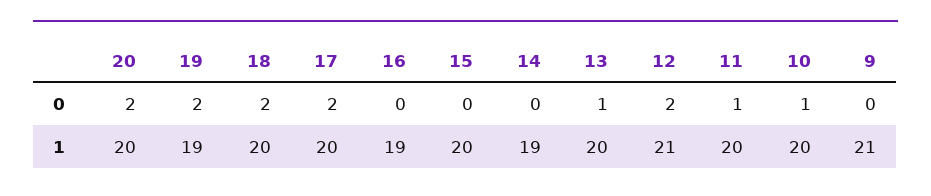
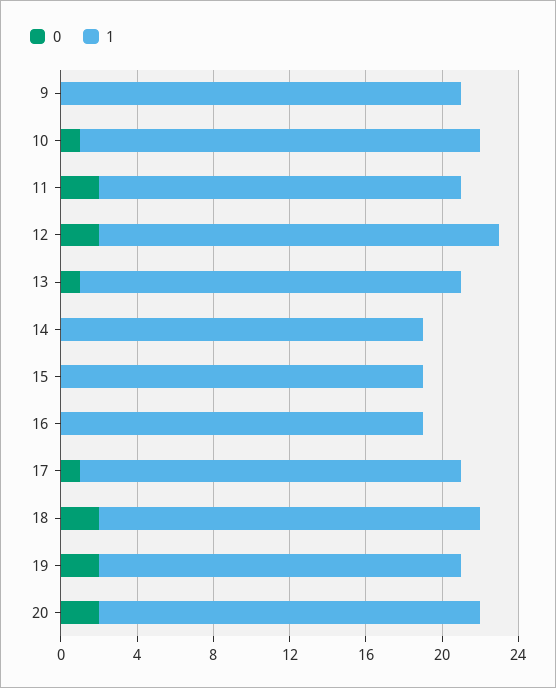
  {
    "0": {
      "20": 2,
      "19": 2,
      "18": 2,
-     "17": 2,
+     "17": 1,
      "16": 0,
      "15": 0,
      "14": 0,
      "13": 1,
      "12": 2,
-     "11": 1,
+     "11": 2,
      "10": 1,
      "9": 0
    },
    "1": {
      "20": 20,
      "19": 19,
      "18": 20,
      "17": 20,
      "16": 19,
-     "15": 20,
+     "15": 19,
      "14": 19,
      "13": 20,
      "12": 21,
-     "11": 20,
+     "11": 19,
-     "10": 20,
+     "10": 21,
      "9": 21
    }
  }

